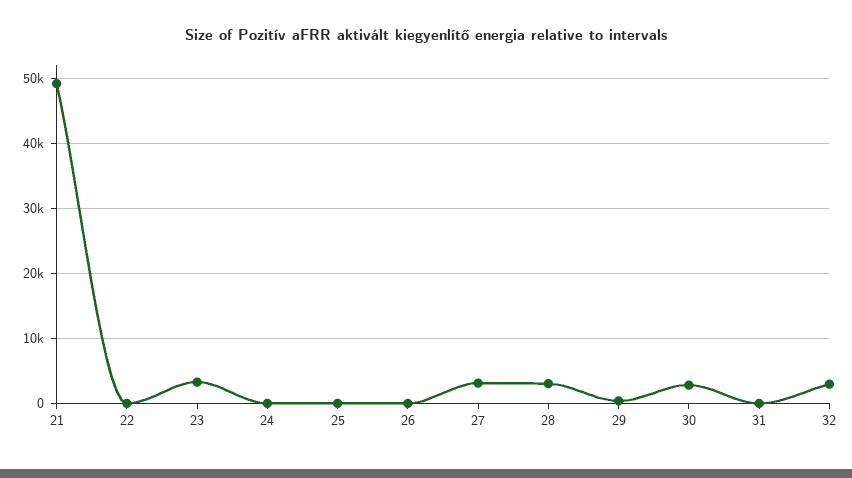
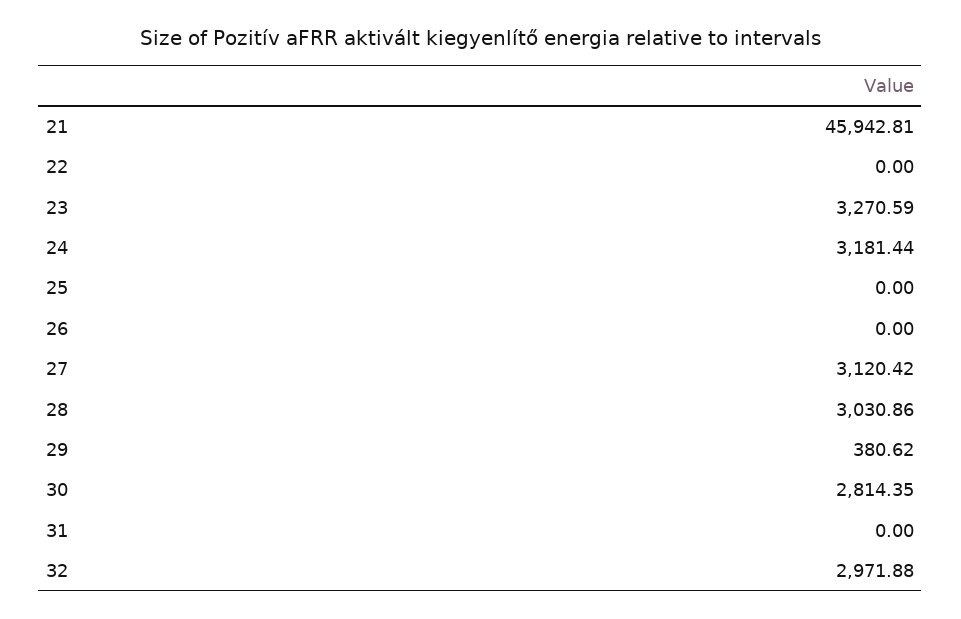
  {
-   "21": 49000,
+   "21": 45942.81,
    "22": 0,
    "23": 3270.59,
-   "24": 0,
+   "24": 3181.44,
    "25": 0,
    "26": 0,
    "27": 3120.42,
    "28": 3030.86,
    "29": 380.62,
    "30": 2814.35,
    "31": 0,
    "32": 2971.88
  }

